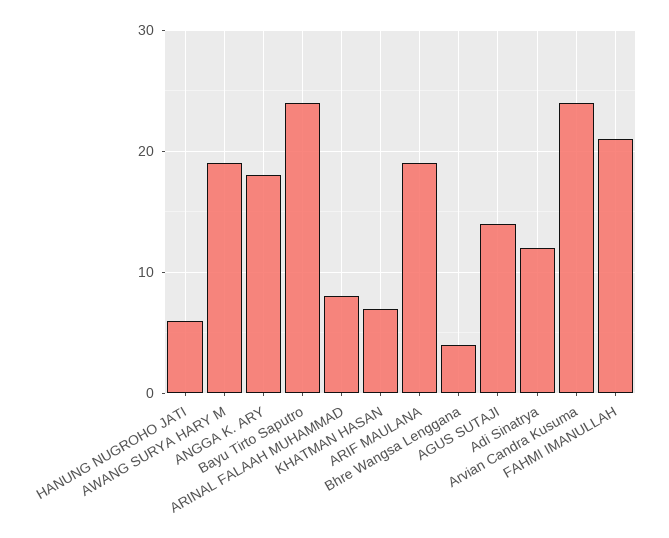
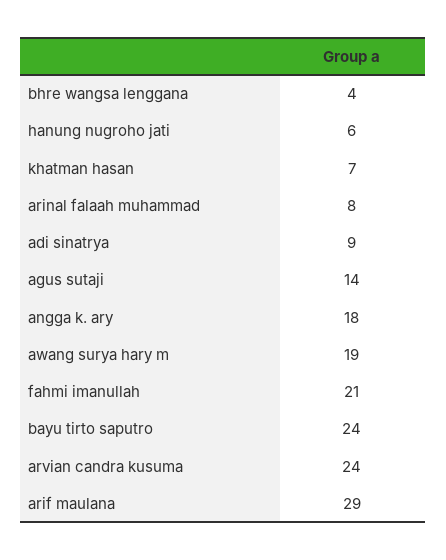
  {
    "HANUNG NUGROHO JATI": 6,
    "AWANG SURYA HARY M": 19,
    "ANGGA K. ARY": 18,
    "Bayu Tirto Saputro": 24,
    "ARINAL FALAAH MUHAMMAD": 8,
    "KHATMAN HASAN": 7,
-   "ARIF MAULANA": 19,
+   "ARIF MAULANA": 29,
    "Bhre Wangsa Lenggana": 4,
    "AGUS SUTAJI": 14,
-   "Adi Sinatrya": 12,
+   "Adi Sinatrya": 9,
    "Arvian Candra Kusuma": 24,
    "FAHMI IMANULLAH": 21
  }

